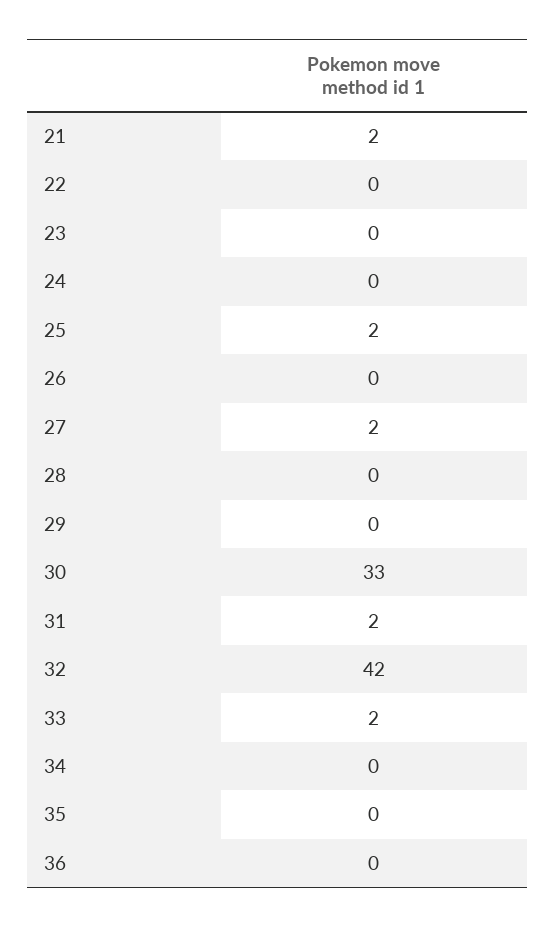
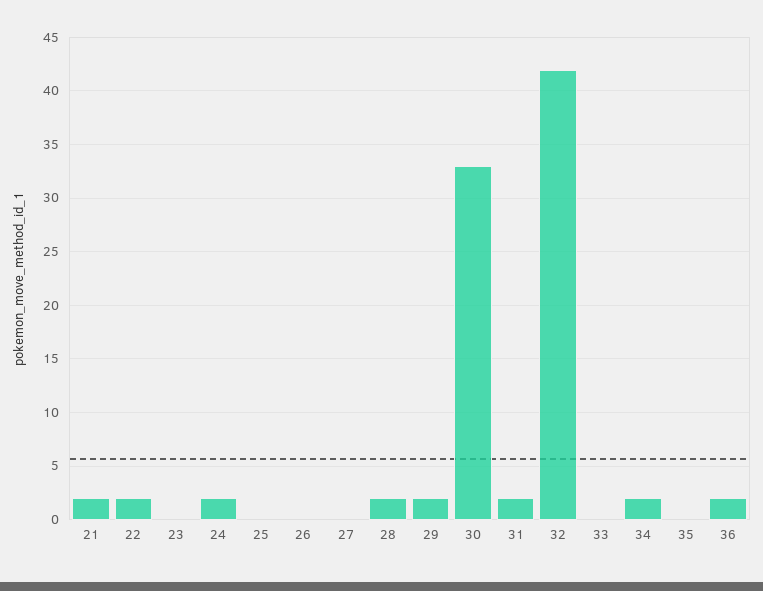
  {
    "21": 2,
-   "22": 0,
+   "22": 2,
    "23": 0,
-   "24": 0,
+   "24": 2,
-   "25": 2,
+   "25": 0,
    "26": 0,
-   "27": 2,
+   "27": 0,
-   "28": 0,
+   "28": 2,
-   "29": 0,
+   "29": 2,
    "30": 33,
    "31": 2,
    "32": 42,
-   "33": 2,
+   "33": 0,
-   "34": 0,
+   "34": 2,
    "35": 0,
-   "36": 0
+   "36": 2
  }

